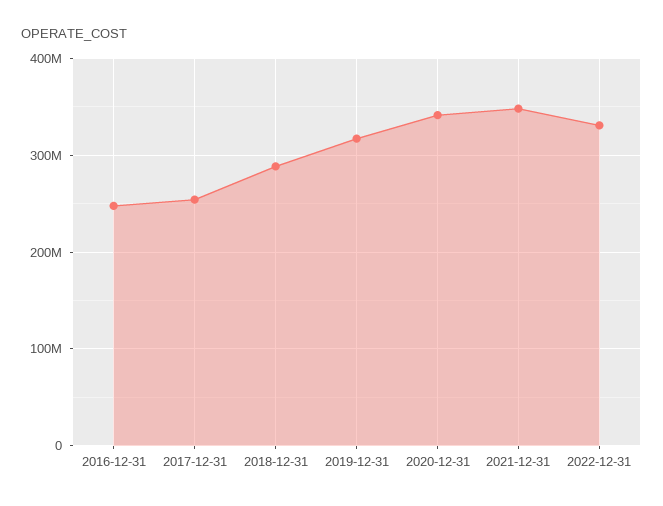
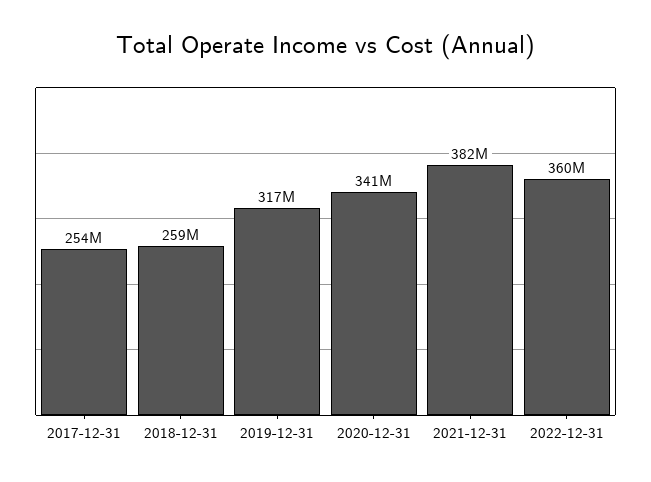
  {
-   "2016-12-31": 250000000,
    "2017-12-31": 254000000,
-   "2018-12-31": 290000000,
+   "2018-12-31": 259000000,
    "2019-12-31": 317000000,
    "2020-12-31": 341000000,
-   "2021-12-31": 350000000,
+   "2021-12-31": 382000000,
-   "2022-12-31": 330000000
+   "2022-12-31": 360000000
  }

